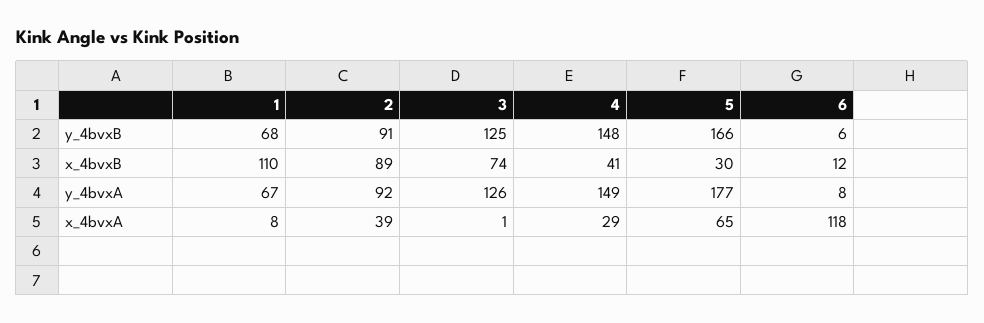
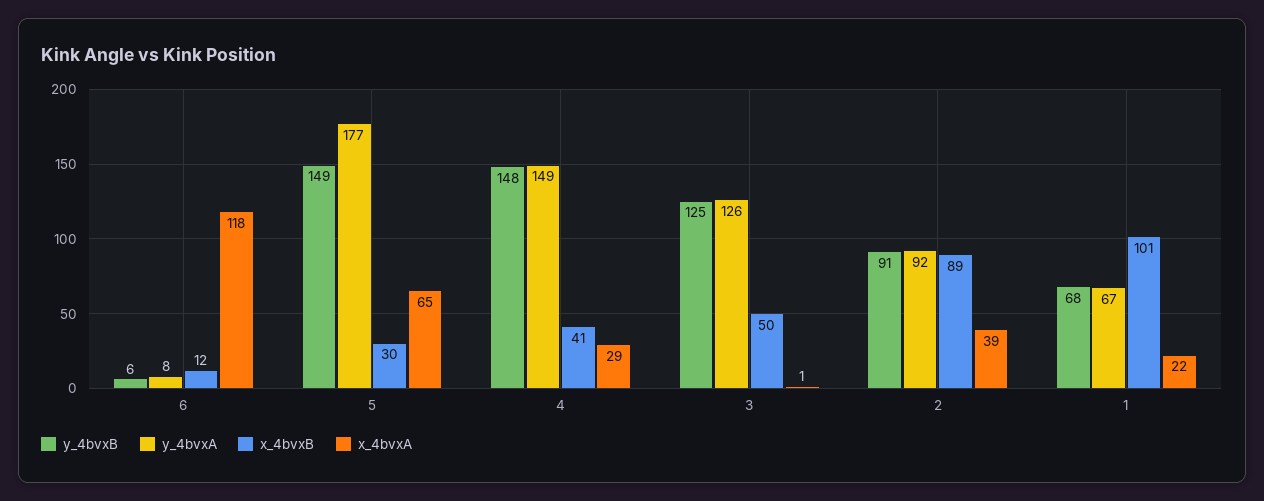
  {
    "y_4bvxB": {
      "1": 68,
      "2": 91,
      "3": 125,
      "4": 148,
-     "5": 166,
+     "5": 149,
      "6": 6
    },
    "x_4bvxB": {
-     "1": 110,
+     "1": 101,
      "2": 89,
-     "3": 74,
+     "3": 50,
      "4": 41,
      "5": 30,
      "6": 12
    },
    "y_4bvxA": {
      "1": 67,
      "2": 92,
      "3": 126,
      "4": 149,
      "5": 177,
      "6": 8
    },
    "x_4bvxA": {
-     "1": 8,
+     "1": 22,
      "2": 39,
      "3": 1,
      "4": 29,
      "5": 65,
      "6": 118
    }
  }

